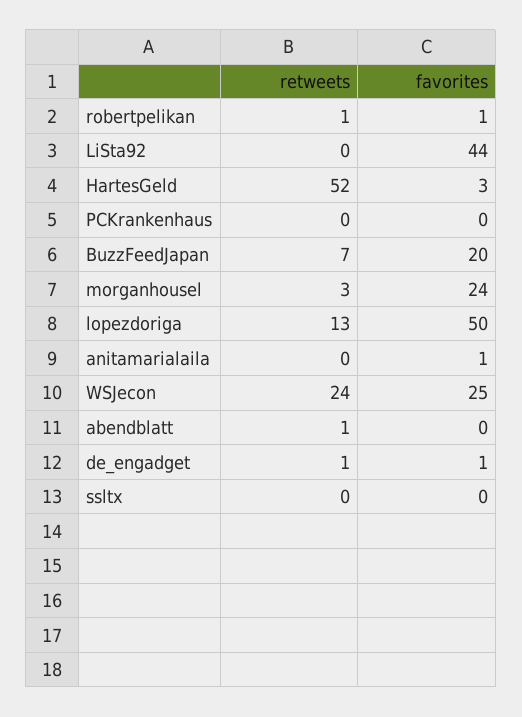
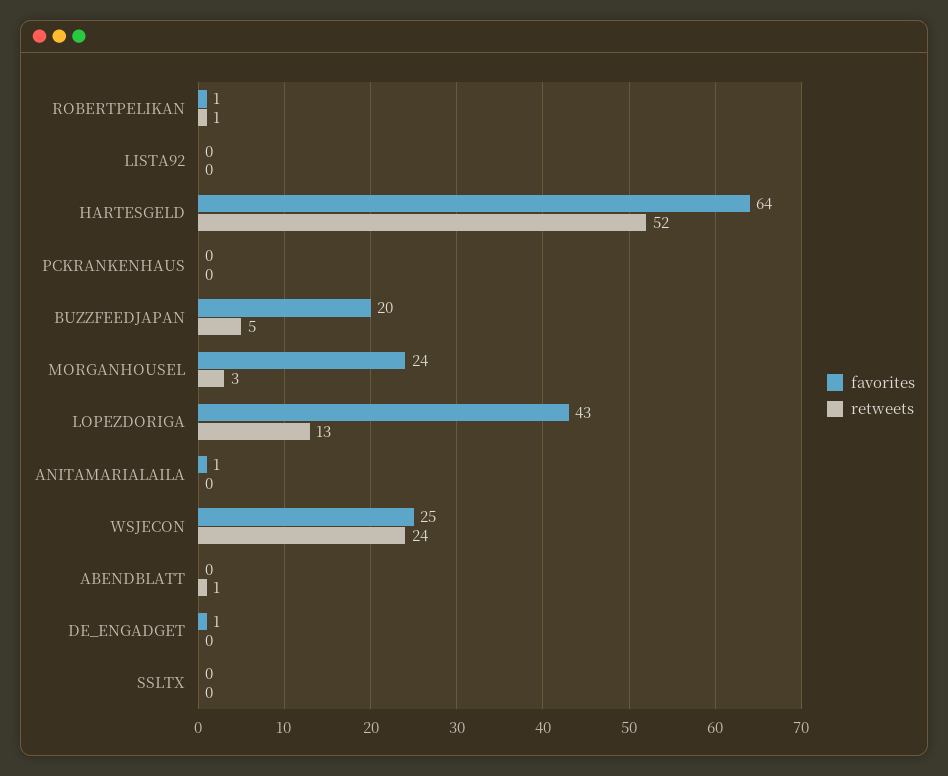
  {
    "retweets": {
      "robertpelikan": 1,
      "LiSta92": 0,
      "HartesGeld": 52,
      "PCKrankenhaus": 0,
-     "BuzzFeedJapan": 7,
+     "BuzzFeedJapan": 5,
      "morganhousel": 3,
      "lopezdoriga": 13,
      "anitamarialaila": 0,
      "WSJecon": 24,
      "abendblatt": 1,
-     "de_engadget": 1,
+     "de_engadget": 0,
      "ssltx": 0
    },
    "favorites": {
      "robertpelikan": 1,
-     "LiSta92": 44,
+     "LiSta92": 0,
-     "HartesGeld": 3,
+     "HartesGeld": 64,
      "PCKrankenhaus": 0,
      "BuzzFeedJapan": 20,
      "morganhousel": 24,
-     "lopezdoriga": 50,
+     "lopezdoriga": 43,
      "anitamarialaila": 1,
      "WSJecon": 25,
      "abendblatt": 0,
      "de_engadget": 1,
      "ssltx": 0
    }
  }

